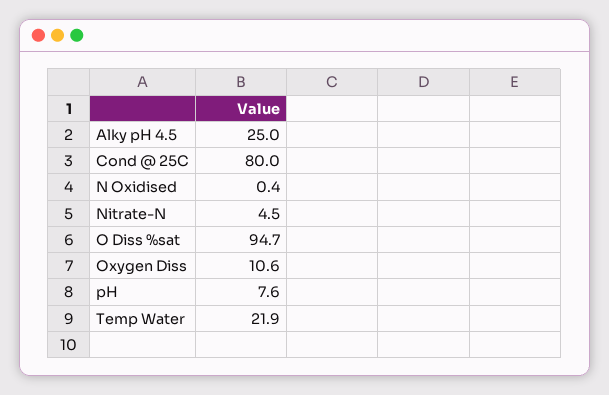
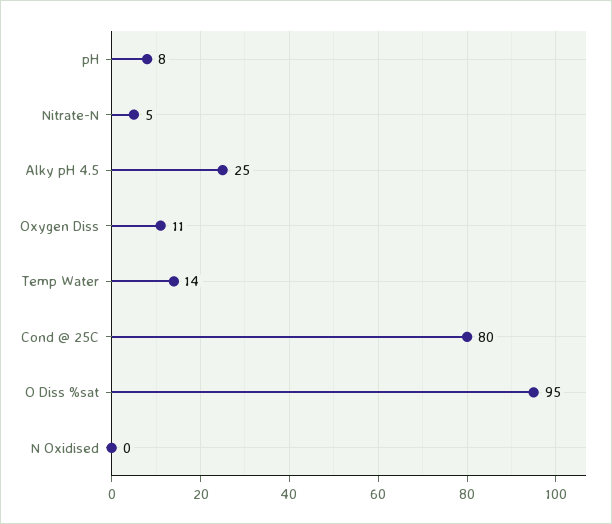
  {
    "Alky pH 4.5": 25,
    "Cond @ 25C": 80,
    "N Oxidised": 0.4,
    "Nitrate-N": 4.5,
    "O Diss %sat": 94.7,
    "Oxygen Diss": 10.6,
    "pH": 7.6,
-   "Temp Water": 21.9
+   "Temp Water": 14
  }

